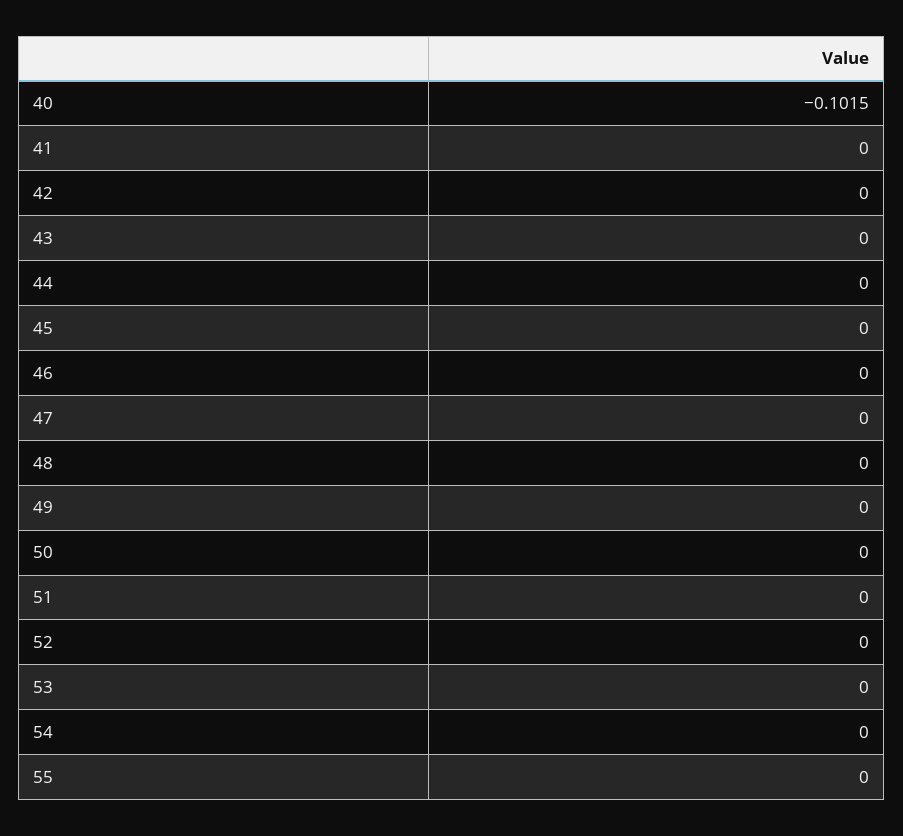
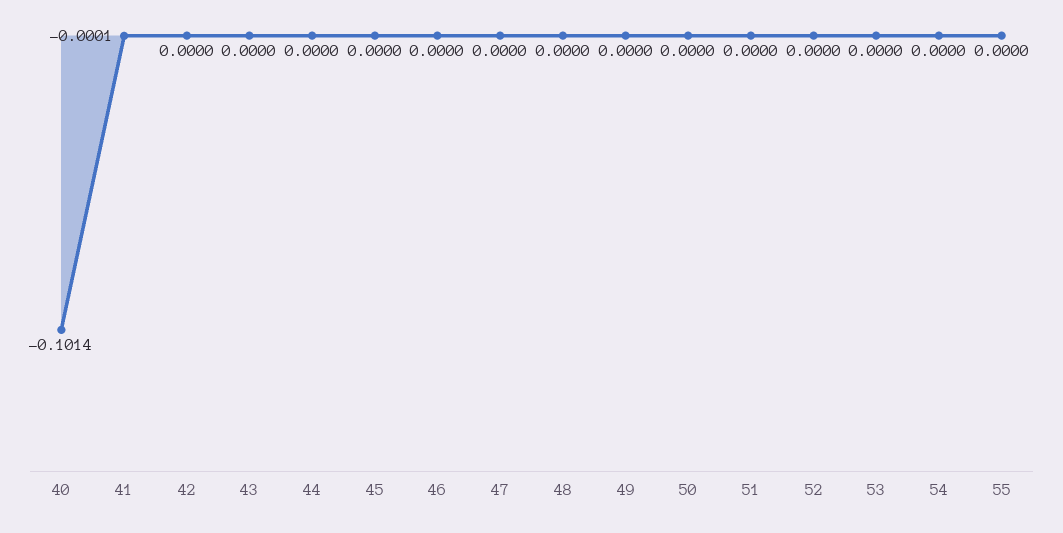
  {
-   "40": -0.1015,
+   "40": -0.1014,
-   "41": 0,
+   "41": -0.0001,
    "42": 0,
    "43": 0,
    "44": 0,
    "45": 0,
    "46": 0,
    "47": 0,
    "48": 0,
    "49": 0,
    "50": 0,
    "51": 0,
    "52": 0,
    "53": 0,
    "54": 0,
    "55": 0
  }

